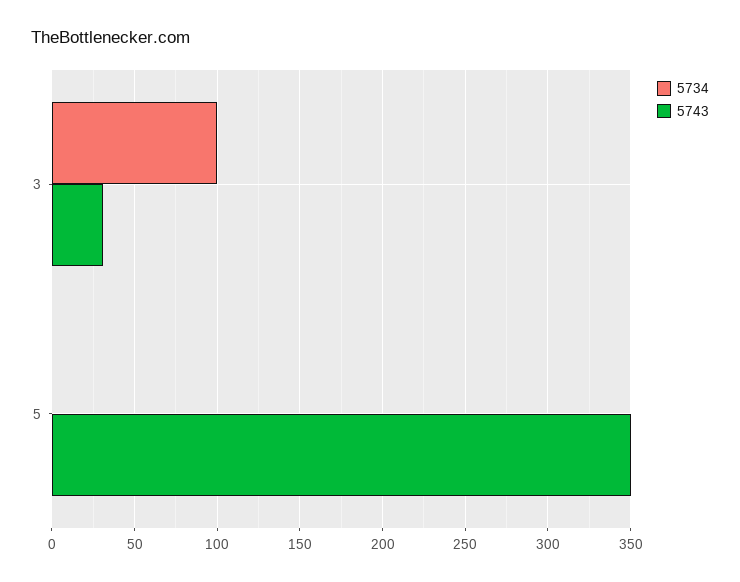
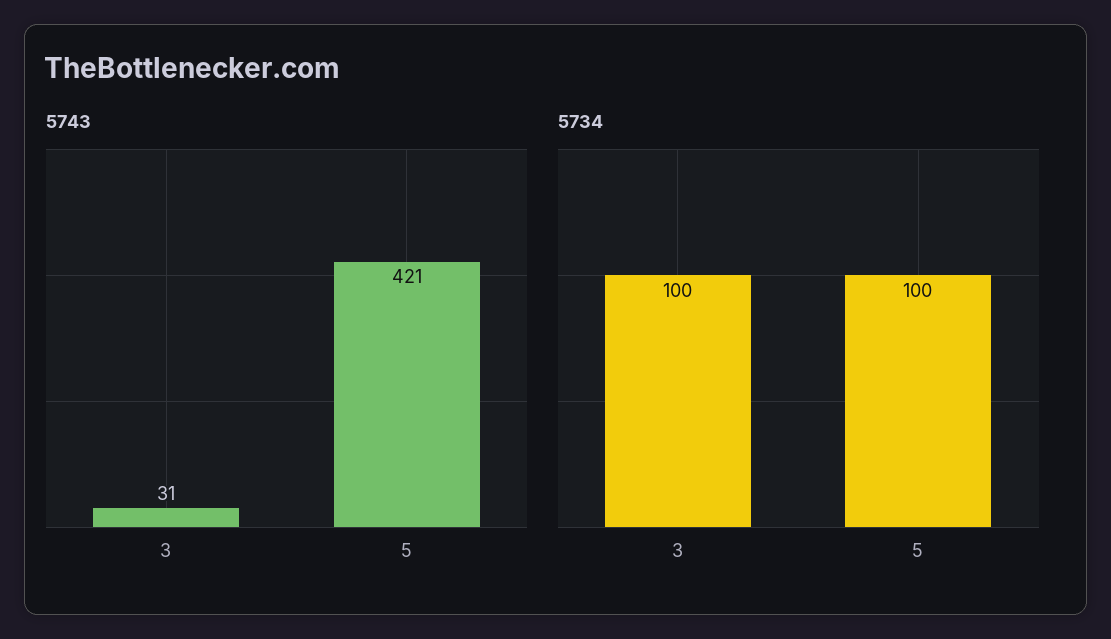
  {
    "5734": {
      "3": 100,
-     "5": 0
+     "5": 100
    },
    "5743": {
      "3": 31,
-     "5": 350
+     "5": 421
    }
  }

